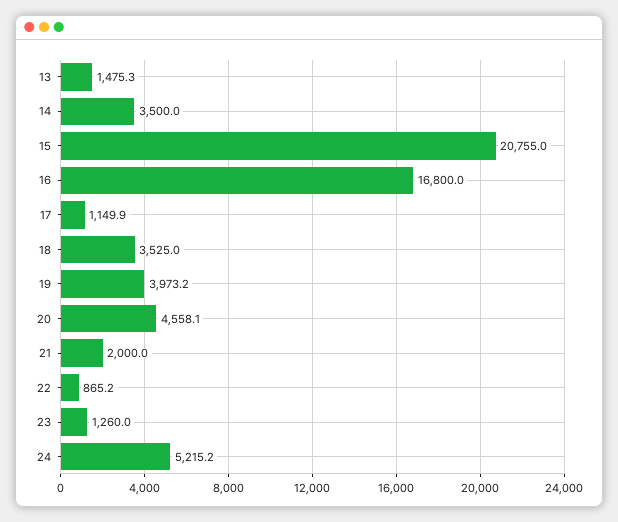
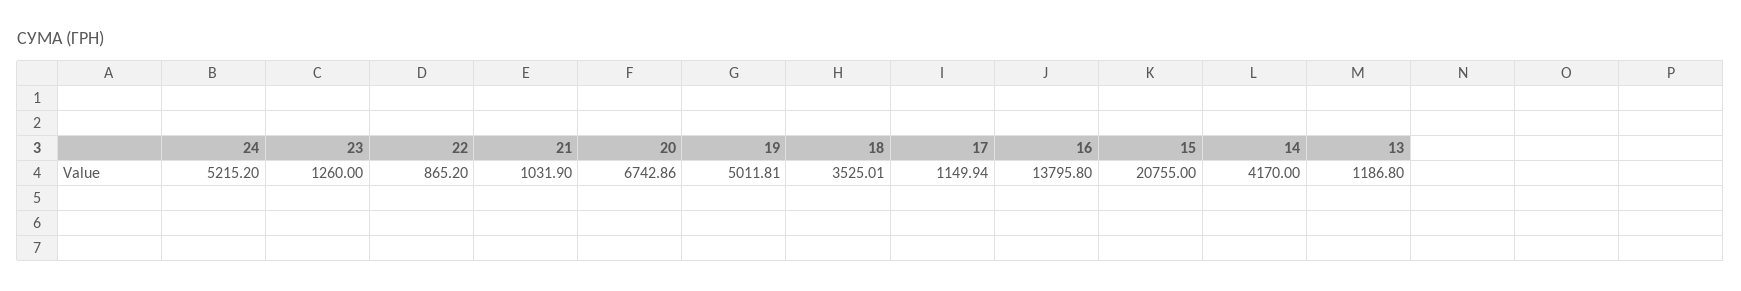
  {
-   "13": 1475.3,
+   "13": 1186.8,
-   "14": 3500,
+   "14": 4170,
    "15": 20755,
-   "16": 16800,
+   "16": 13795.8,
    "17": 1149.94,
    "18": 3525.01,
-   "19": 3973.2,
+   "19": 5011.81,
-   "20": 4558.1,
+   "20": 6742.86,
-   "21": 2000,
+   "21": 1031.9,
    "22": 865.2,
    "23": 1260,
    "24": 5215.2
  }

